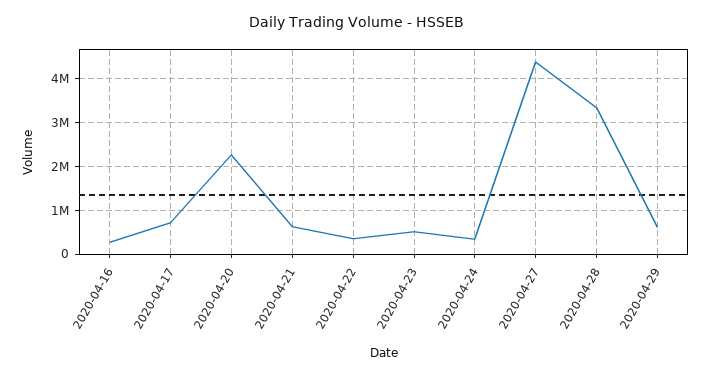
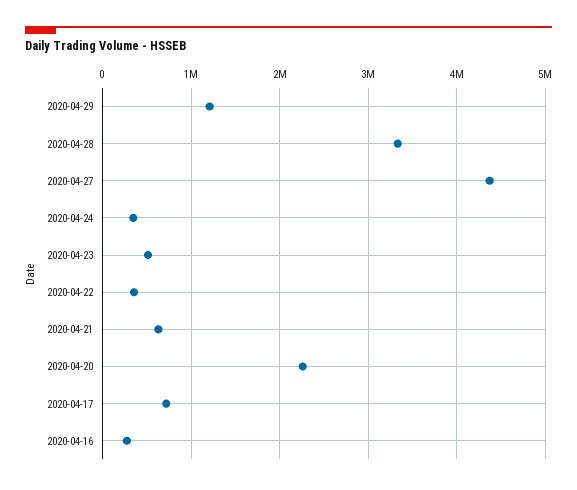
  {
    "2020-04-16": 300000,
    "2020-04-17": 700000,
    "2020-04-20": 2300000,
    "2020-04-21": 600000,
    "2020-04-22": 400000,
    "2020-04-23": 500000,
    "2020-04-24": 300000,
    "2020-04-27": 4400000,
    "2020-04-28": 3300000,
-   "2020-04-29": 600000
+   "2020-04-29": 1200000
  }

